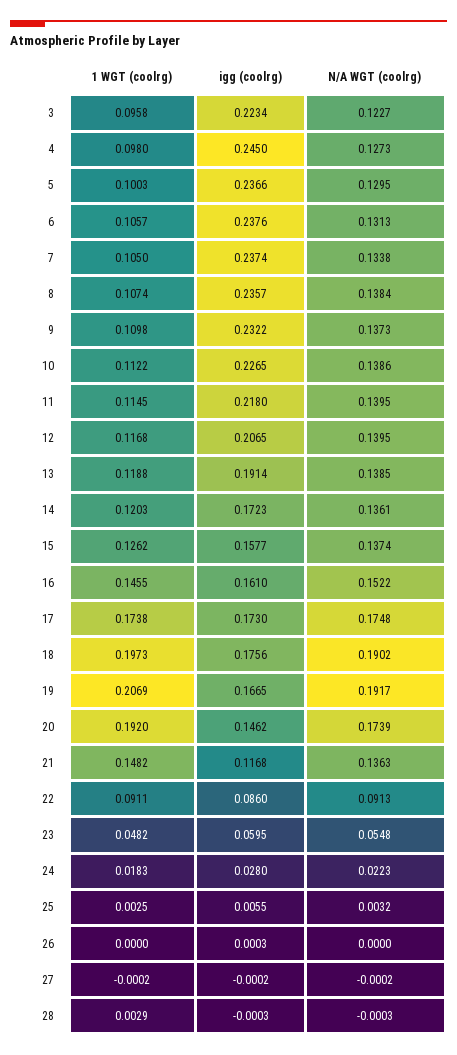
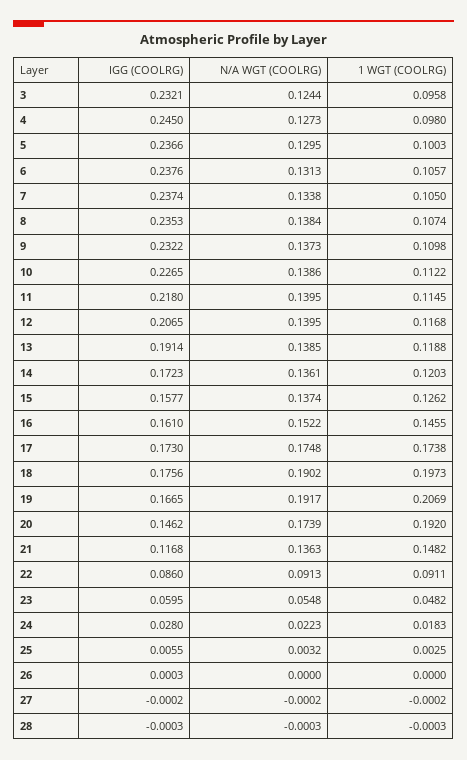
  {
    "1 WGT (coolrg)": {
      "3": 0.0958,
      "4": 0.098,
      "5": 0.1003,
      "6": 0.1057,
      "7": 0.105,
      "8": 0.1074,
      "9": 0.1098,
      "10": 0.1122,
      "11": 0.1145,
      "12": 0.1168,
      "13": 0.1188,
      "14": 0.1203,
      "15": 0.1262,
      "16": 0.1455,
      "17": 0.1738,
      "18": 0.1973,
      "19": 0.2069,
      "20": 0.192,
      "21": 0.1482,
      "22": 0.0911,
      "23": 0.0482,
      "24": 0.0183,
      "25": 0.0025,
      "26": 0,
      "27": -0.0002,
-     "28": 0.0029
+     "28": -0.0003
    },
    "igg (coolrg)": {
-     "3": 0.2234,
+     "3": 0.2321,
      "4": 0.245,
      "5": 0.2366,
      "6": 0.2376,
      "7": 0.2374,
-     "8": 0.2357,
+     "8": 0.2353,
      "9": 0.2322,
      "10": 0.2265,
      "11": 0.218,
      "12": 0.2065,
      "13": 0.1914,
      "14": 0.1723,
      "15": 0.1577,
      "16": 0.161,
      "17": 0.173,
      "18": 0.1756,
      "19": 0.1665,
      "20": 0.1462,
      "21": 0.1168,
      "22": 0.086,
      "23": 0.0595,
      "24": 0.028,
      "25": 0.0055,
      "26": 0.0003,
      "27": -0.0002,
      "28": -0.0003
    },
    "N/A WGT (coolrg)": {
-     "3": 0.1227,
+     "3": 0.1244,
      "4": 0.1273,
      "5": 0.1295,
      "6": 0.1313,
      "7": 0.1338,
      "8": 0.1384,
      "9": 0.1373,
      "10": 0.1386,
      "11": 0.1395,
      "12": 0.1395,
      "13": 0.1385,
      "14": 0.1361,
      "15": 0.1374,
      "16": 0.1522,
      "17": 0.1748,
      "18": 0.1902,
      "19": 0.1917,
      "20": 0.1739,
      "21": 0.1363,
      "22": 0.0913,
      "23": 0.0548,
      "24": 0.0223,
      "25": 0.0032,
      "26": 0,
      "27": -0.0002,
      "28": -0.0003
    }
  }

